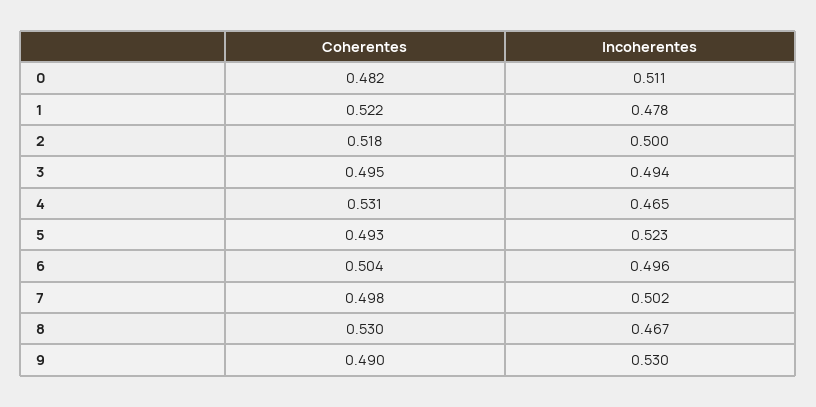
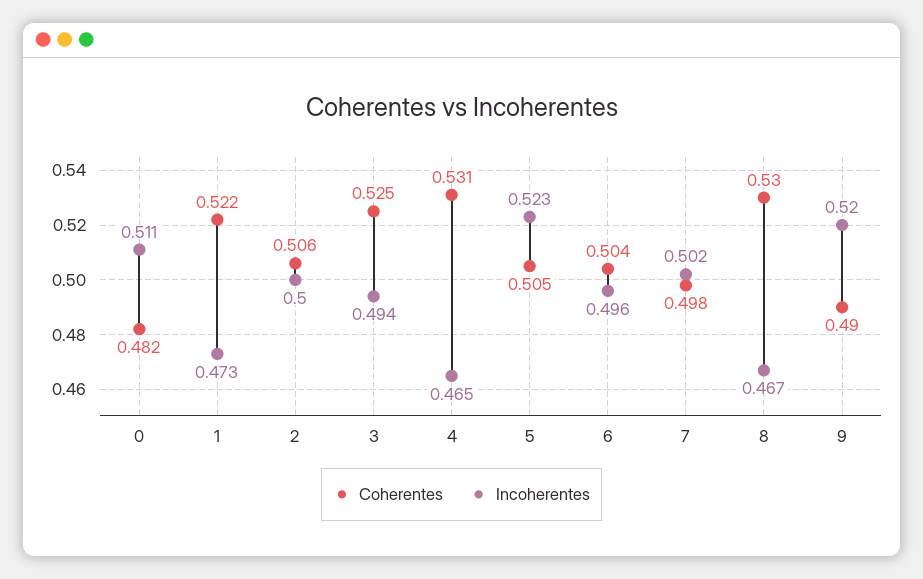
  {
    "Coherentes": {
      "0": 0.482,
      "1": 0.522,
-     "2": 0.518,
+     "2": 0.506,
-     "3": 0.495,
+     "3": 0.525,
      "4": 0.531,
-     "5": 0.493,
+     "5": 0.505,
      "6": 0.504,
      "7": 0.498,
      "8": 0.53,
      "9": 0.49
    },
    "Incoherentes": {
      "0": 0.511,
-     "1": 0.478,
+     "1": 0.473,
      "2": 0.5,
      "3": 0.494,
      "4": 0.465,
      "5": 0.523,
      "6": 0.496,
      "7": 0.502,
      "8": 0.467,
-     "9": 0.53
+     "9": 0.52
    }
  }

